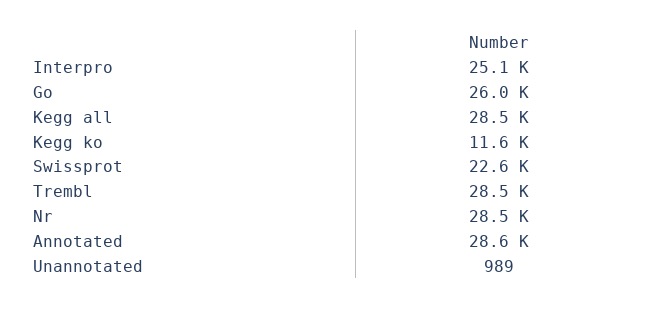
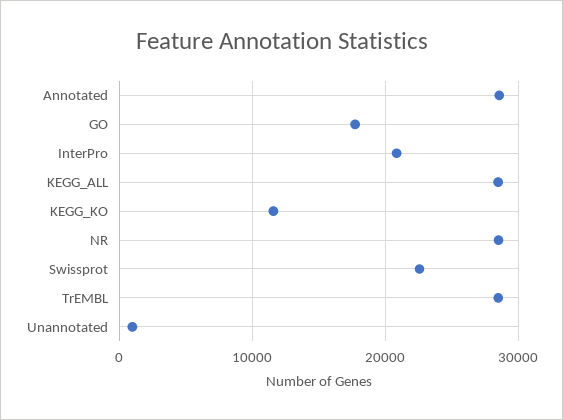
  {
-   "Interpro": 25100,
+   "Interpro": 21000,
-   "Go": 26000,
+   "Go": 18000,
    "Kegg all": 28500,
    "Kegg ko": 11600,
    "Swissprot": 22600,
    "Trembl": 28500,
    "Nr": 28500,
    "Annotated": 28600,
    "Unannotated": 989
  }

